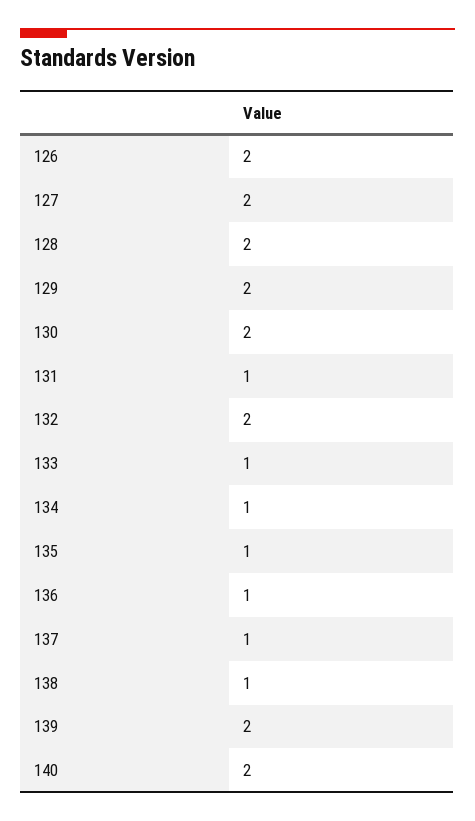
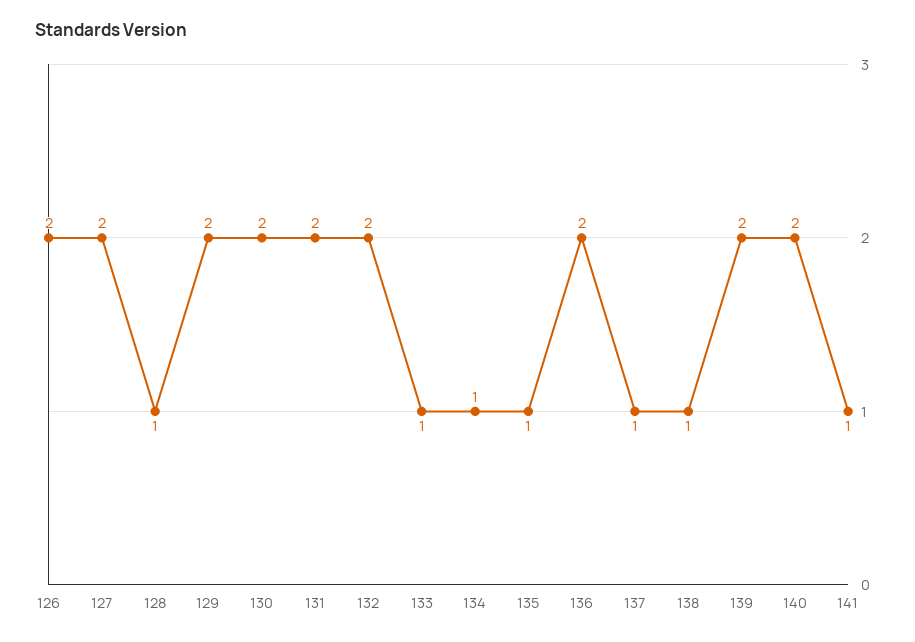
  {
    "126": 2,
    "127": 2,
-   "128": 2,
+   "128": 1,
    "129": 2,
    "130": 2,
-   "131": 1,
+   "131": 2,
    "132": 2,
    "133": 1,
    "134": 1,
    "135": 1,
-   "136": 1,
+   "136": 2,
    "137": 1,
    "138": 1,
    "139": 2,
-   "140": 2
+   "140": 2,
+   "141": 1
  }

